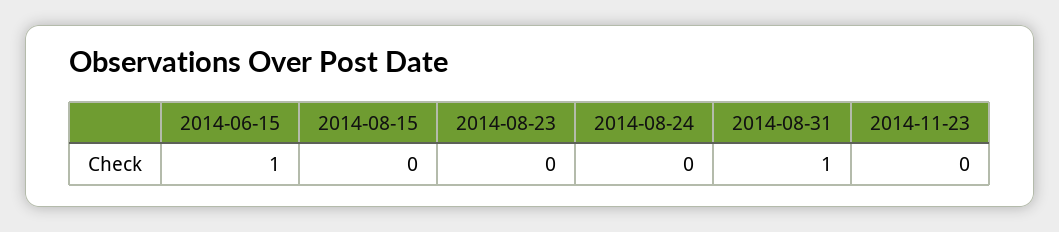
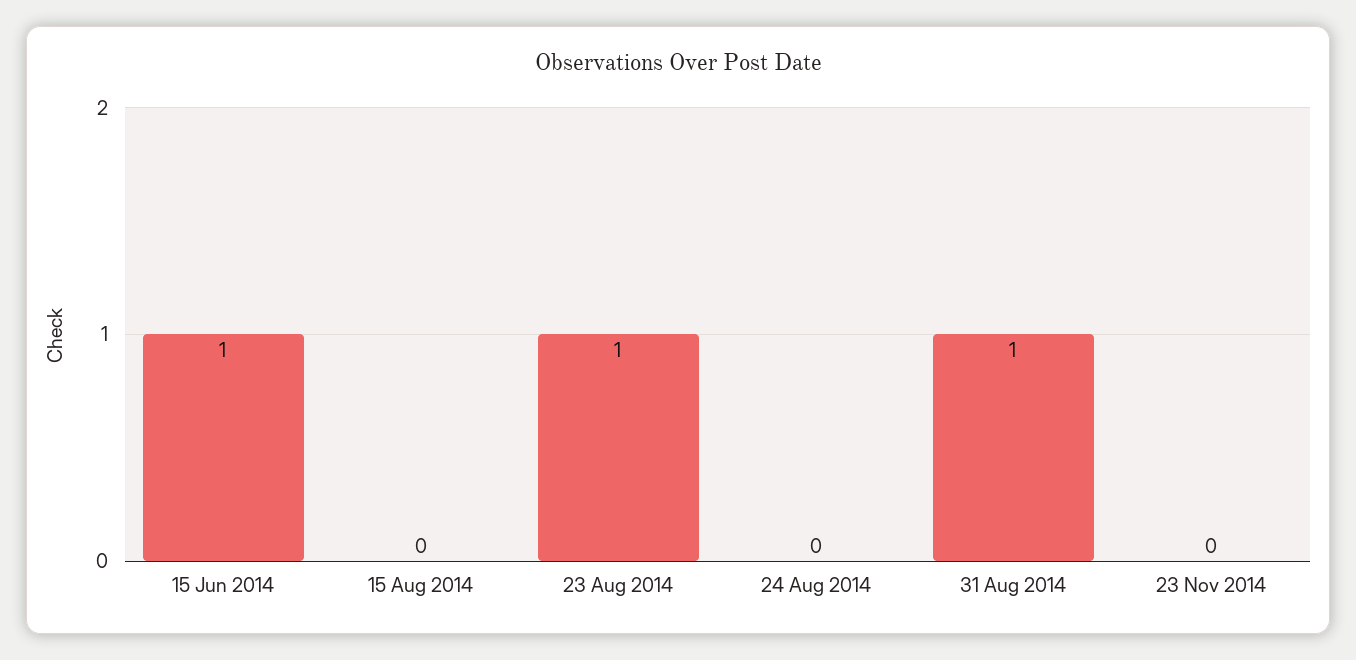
  {
    "2014-06-15": 1,
    "2014-08-15": 0,
-   "2014-08-23": 0,
+   "2014-08-23": 1,
    "2014-08-24": 0,
    "2014-08-31": 1,
    "2014-11-23": 0
  }

